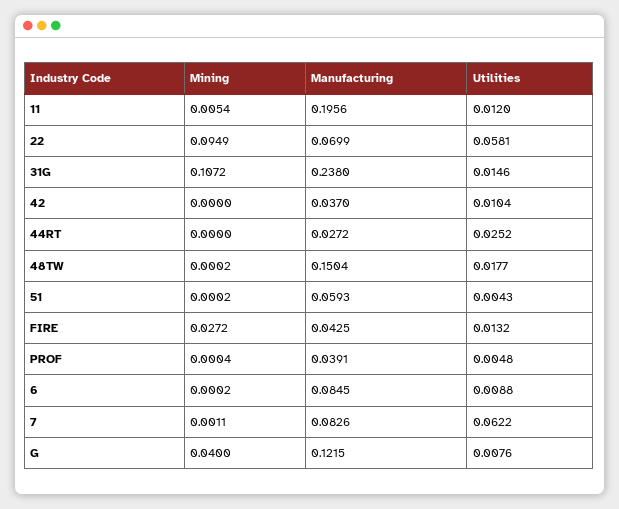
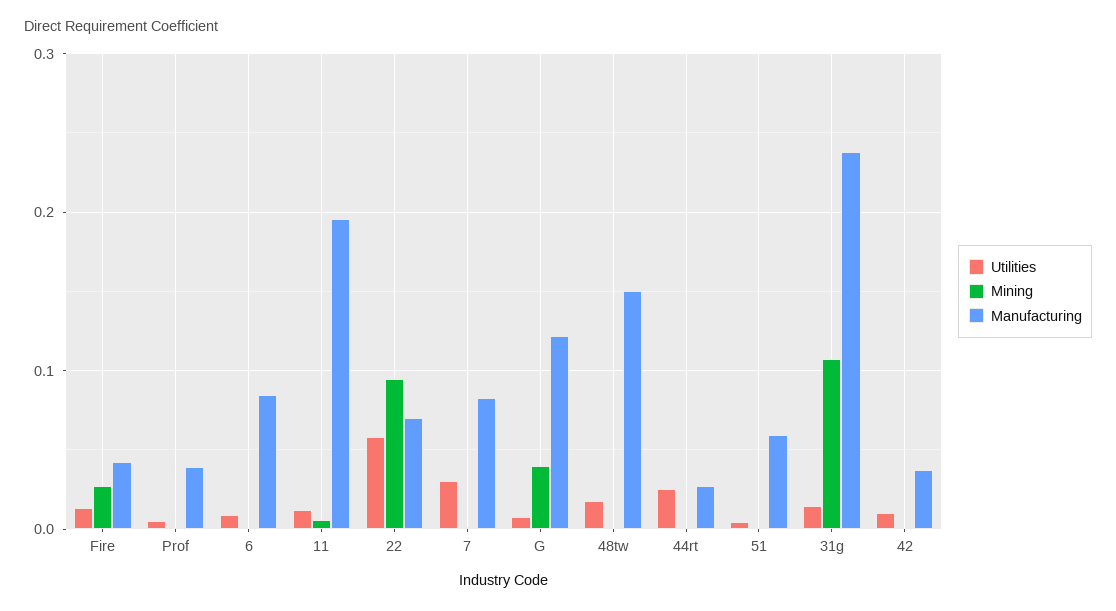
  {
    "Mining": {
      "11": 0.0054,
      "22": 0.0949,
      "31G": 0.1072,
      "42": 0,
      "44RT": 0,
      "48TW": 0.0002,
      "51": 0.0002,
      "FIRE": 0.0272,
      "PROF": 0.0004,
      "6": 0.0002,
      "7": 0.0011,
      "G": 0.04
    },
    "Manufacturing": {
      "11": 0.1956,
      "22": 0.0699,
      "31G": 0.238,
      "42": 0.037,
      "44RT": 0.0272,
      "48TW": 0.1504,
      "51": 0.0593,
      "FIRE": 0.0425,
      "PROF": 0.0391,
      "6": 0.0845,
      "7": 0.0826,
      "G": 0.1215
    },
    "Utilities": {
      "11": 0.012,
      "22": 0.0581,
      "31G": 0.0146,
      "42": 0.0104,
      "44RT": 0.0252,
      "48TW": 0.0177,
      "51": 0.0043,
      "FIRE": 0.0132,
      "PROF": 0.0048,
      "6": 0.0088,
-     "7": 0.0622,
+     "7": 0.03,
      "G": 0.0076
    }
  }

